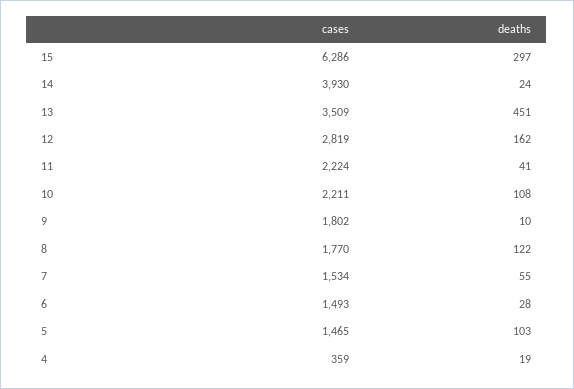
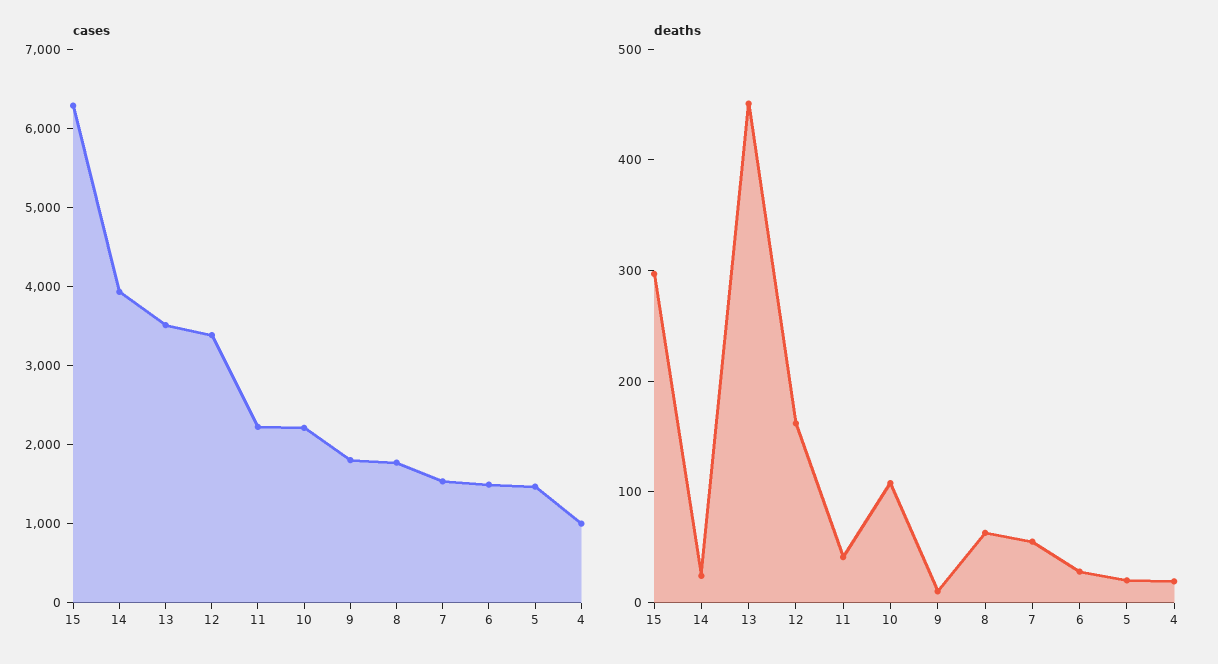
  {
    "cases": {
      "15": 6286,
      "14": 3930,
      "13": 3509,
-     "12": 2819,
+     "12": 3400,
      "11": 2224,
      "10": 2211,
      "9": 1802,
      "8": 1770,
      "7": 1534,
      "6": 1493,
      "5": 1465,
-     "4": 359
+     "4": 1000
    },
    "deaths": {
      "15": 297,
      "14": 24,
      "13": 451,
      "12": 162,
      "11": 41,
      "10": 108,
      "9": 10,
-     "8": 122,
+     "8": 60,
      "7": 55,
      "6": 28,
-     "5": 103,
+     "5": 20,
      "4": 19
    }
  }

